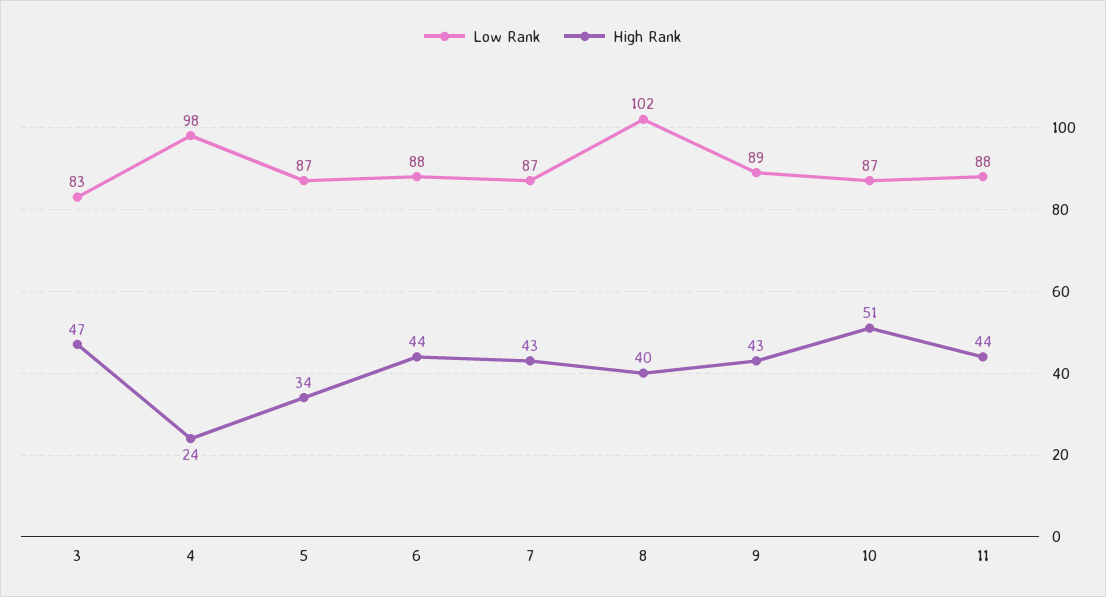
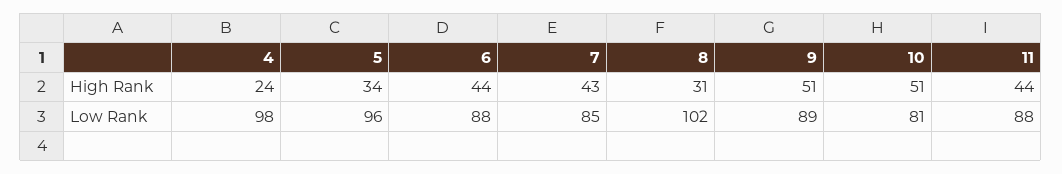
  {
    "Low Rank": {
-     "3": 83,
      "4": 98,
-     "5": 87,
+     "5": 96,
      "6": 88,
-     "7": 87,
+     "7": 85,
      "8": 102,
      "9": 89,
-     "10": 87,
+     "10": 81,
      "11": 88
    },
    "High Rank": {
-     "3": 47,
      "4": 24,
      "5": 34,
      "6": 44,
      "7": 43,
-     "8": 40,
+     "8": 31,
-     "9": 43,
+     "9": 51,
      "10": 51,
      "11": 44
    }
  }

